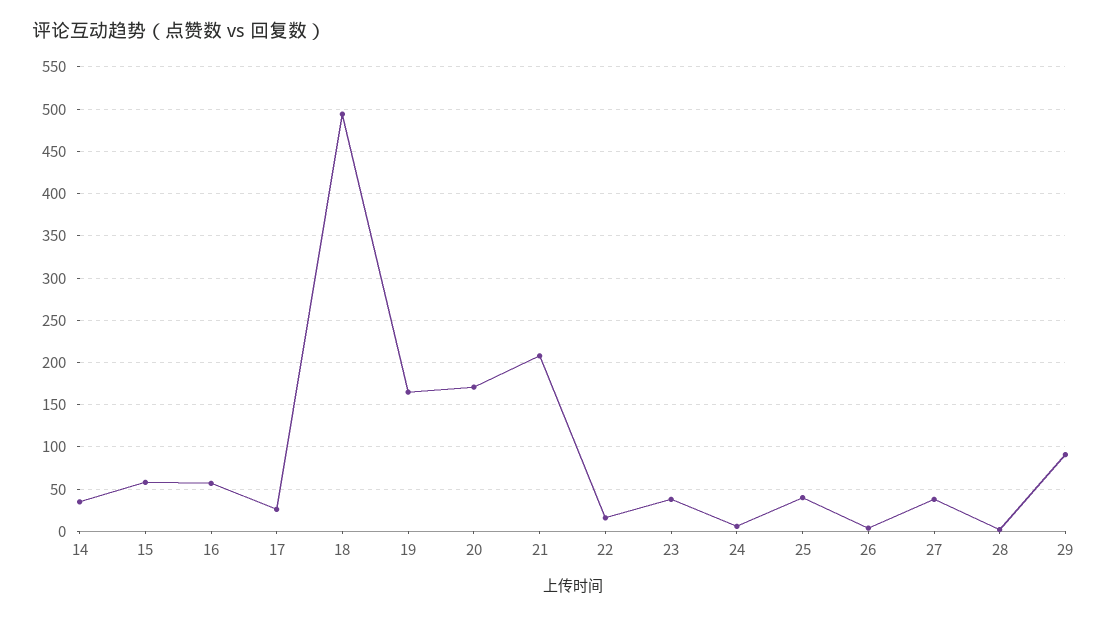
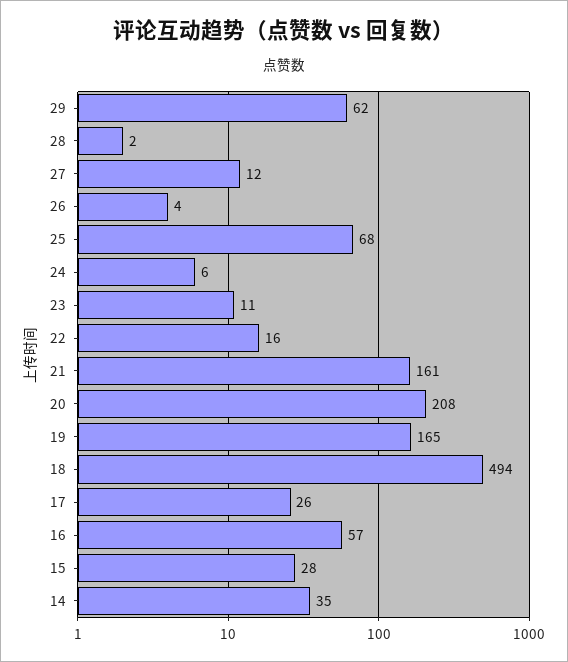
  {
    "14": 35,
-   "15": 60,
+   "15": 28,
    "16": 57,
    "17": 26,
    "18": 494,
    "19": 165,
-   "20": 170,
+   "20": 208,
-   "21": 210,
+   "21": 161,
    "22": 16,
-   "23": 40,
+   "23": 11,
    "24": 6,
-   "25": 40,
+   "25": 68,
    "26": 4,
-   "27": 40,
+   "27": 12,
    "28": 2,
-   "29": 90
+   "29": 62
  }

